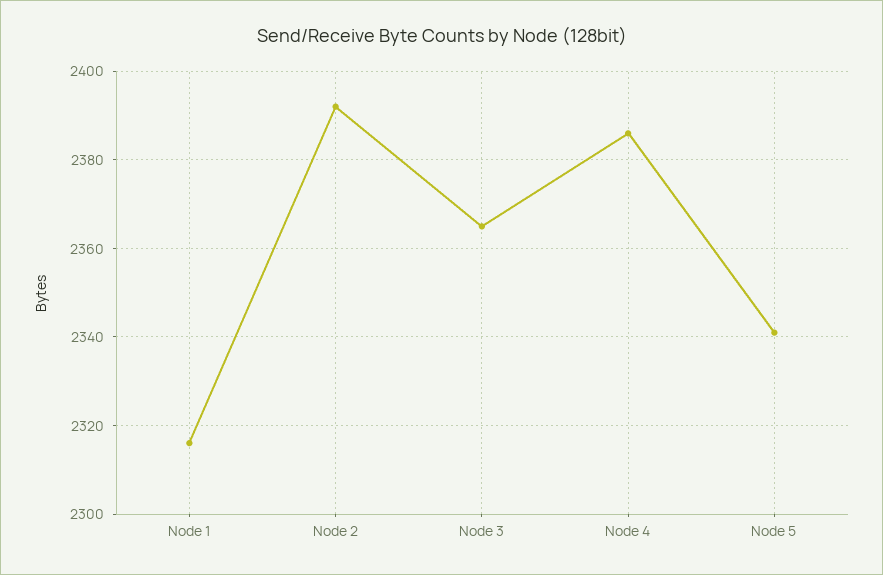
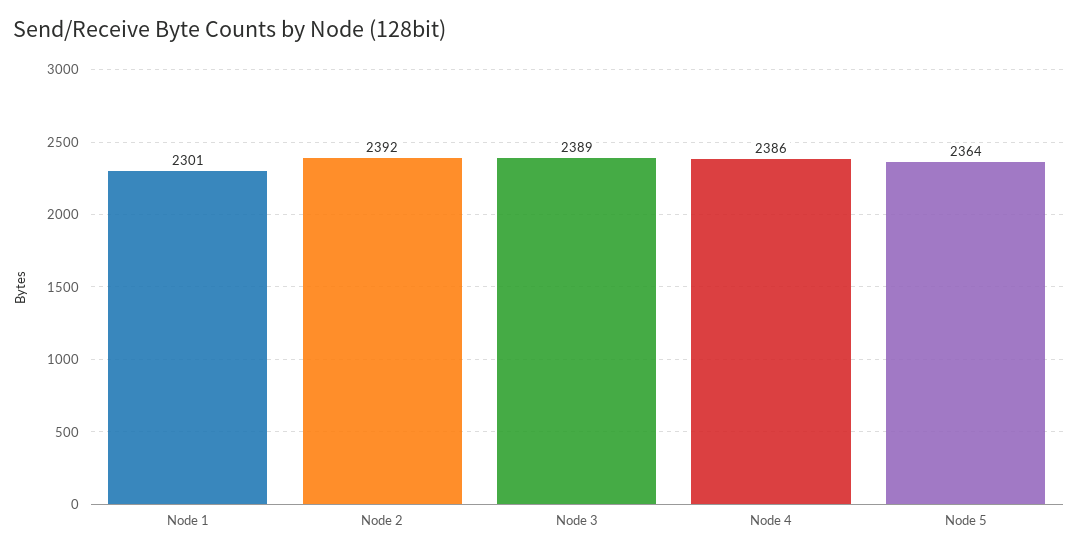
  {
-   "Node 1": 2315,
+   "Node 1": 2301,
    "Node 2": 2392,
-   "Node 3": 2365,
+   "Node 3": 2389,
    "Node 4": 2386,
-   "Node 5": 2340
+   "Node 5": 2364
  }

